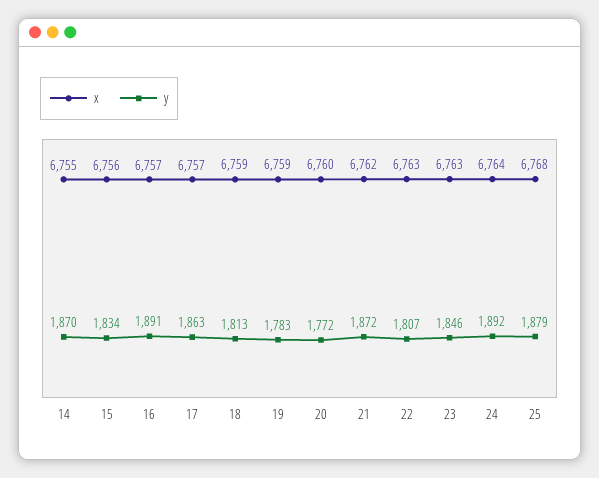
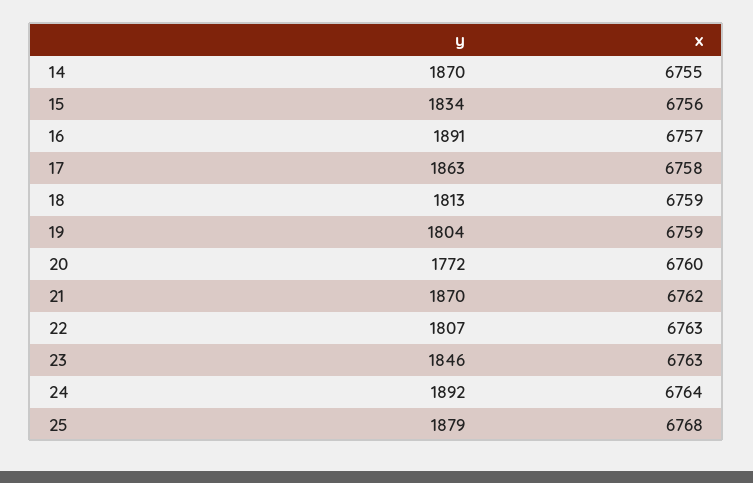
  {
    "x": {
      "14": 6755,
      "15": 6756,
      "16": 6757,
-     "17": 6757,
+     "17": 6758,
      "18": 6759,
      "19": 6759,
      "20": 6760,
      "21": 6762,
      "22": 6763,
      "23": 6763,
      "24": 6764,
      "25": 6768
    },
    "y": {
      "14": 1870,
      "15": 1834,
      "16": 1891,
      "17": 1863,
      "18": 1813,
-     "19": 1783,
+     "19": 1804,
      "20": 1772,
-     "21": 1872,
+     "21": 1870,
      "22": 1807,
      "23": 1846,
      "24": 1892,
      "25": 1879
    }
  }

